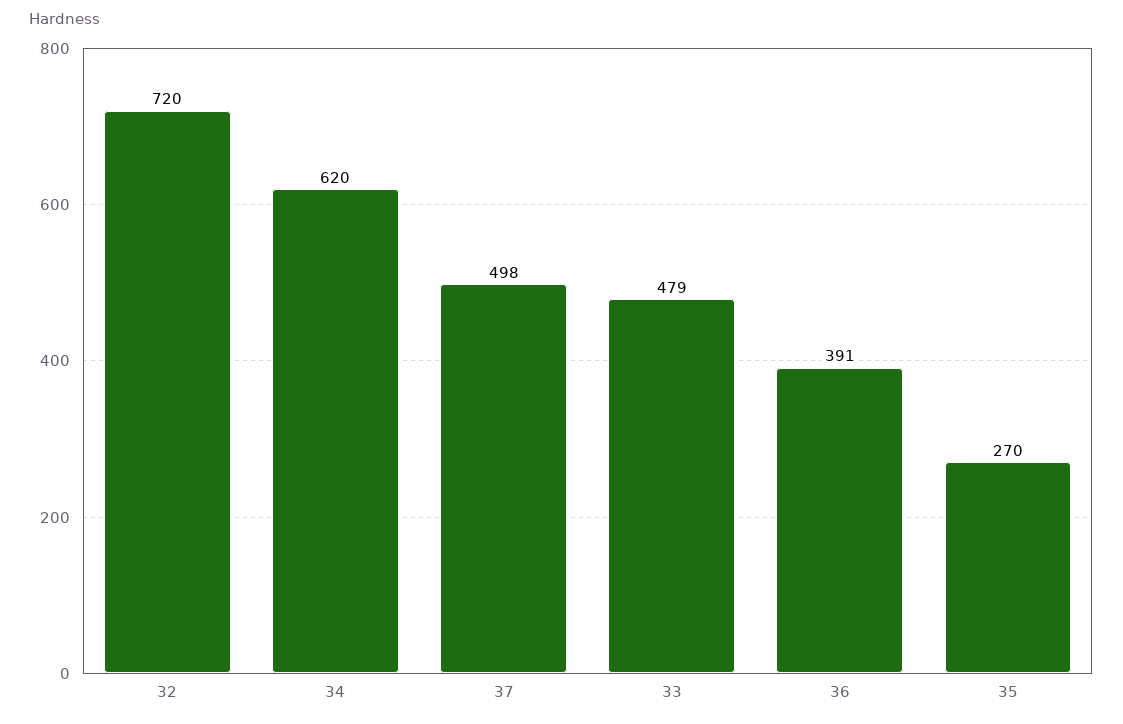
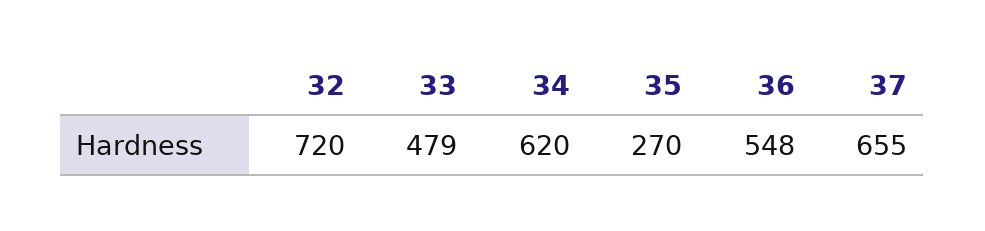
  {
    "32": 720,
    "34": 620,
-   "37": 498,
+   "37": 655,
    "33": 479,
-   "36": 391,
+   "36": 548,
    "35": 270
  }

